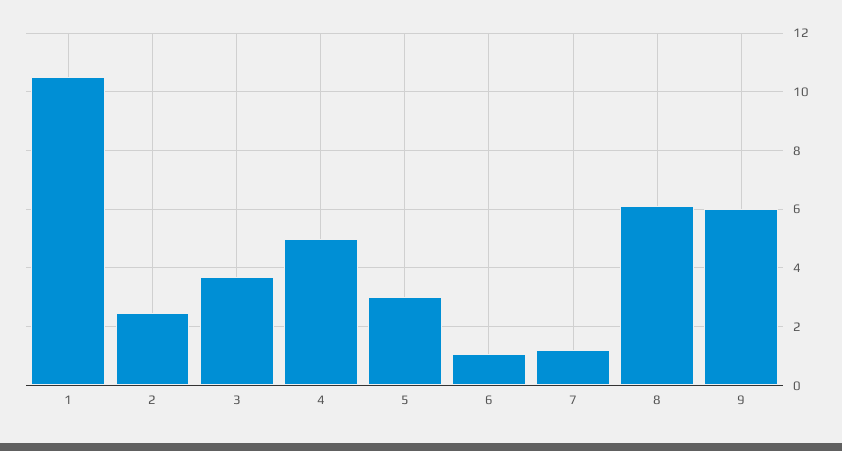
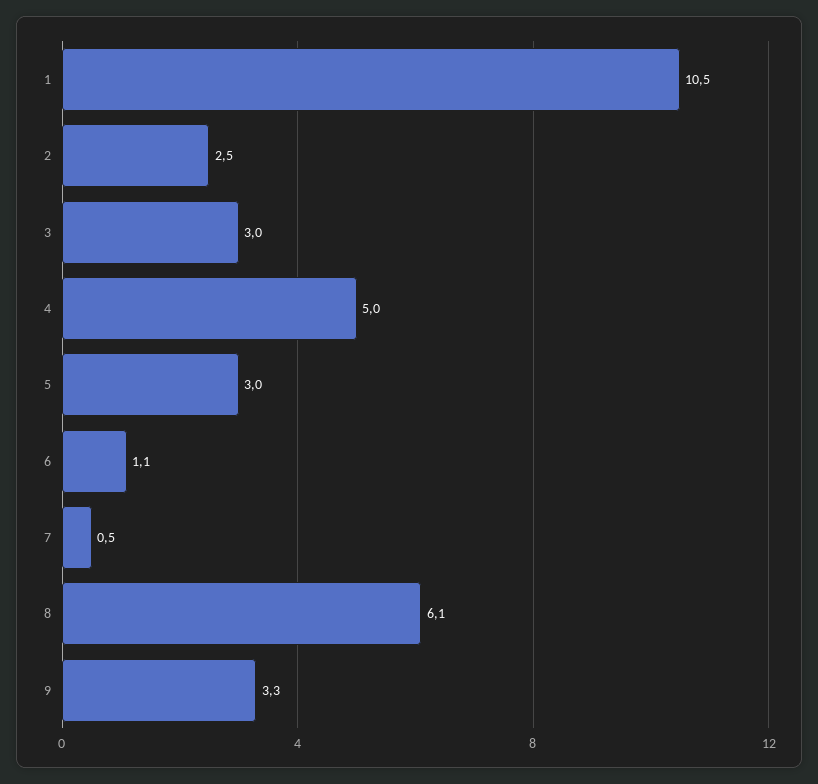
  {
    "1": 10.5,
    "2": 2.5,
-   "3": 3.75,
+   "3": 3,
    "4": 5,
    "5": 3,
    "6": 1.1,
-   "7": 1.25,
+   "7": 0.5,
    "8": 6.1,
-   "9": 6
+   "9": 3.3
  }

